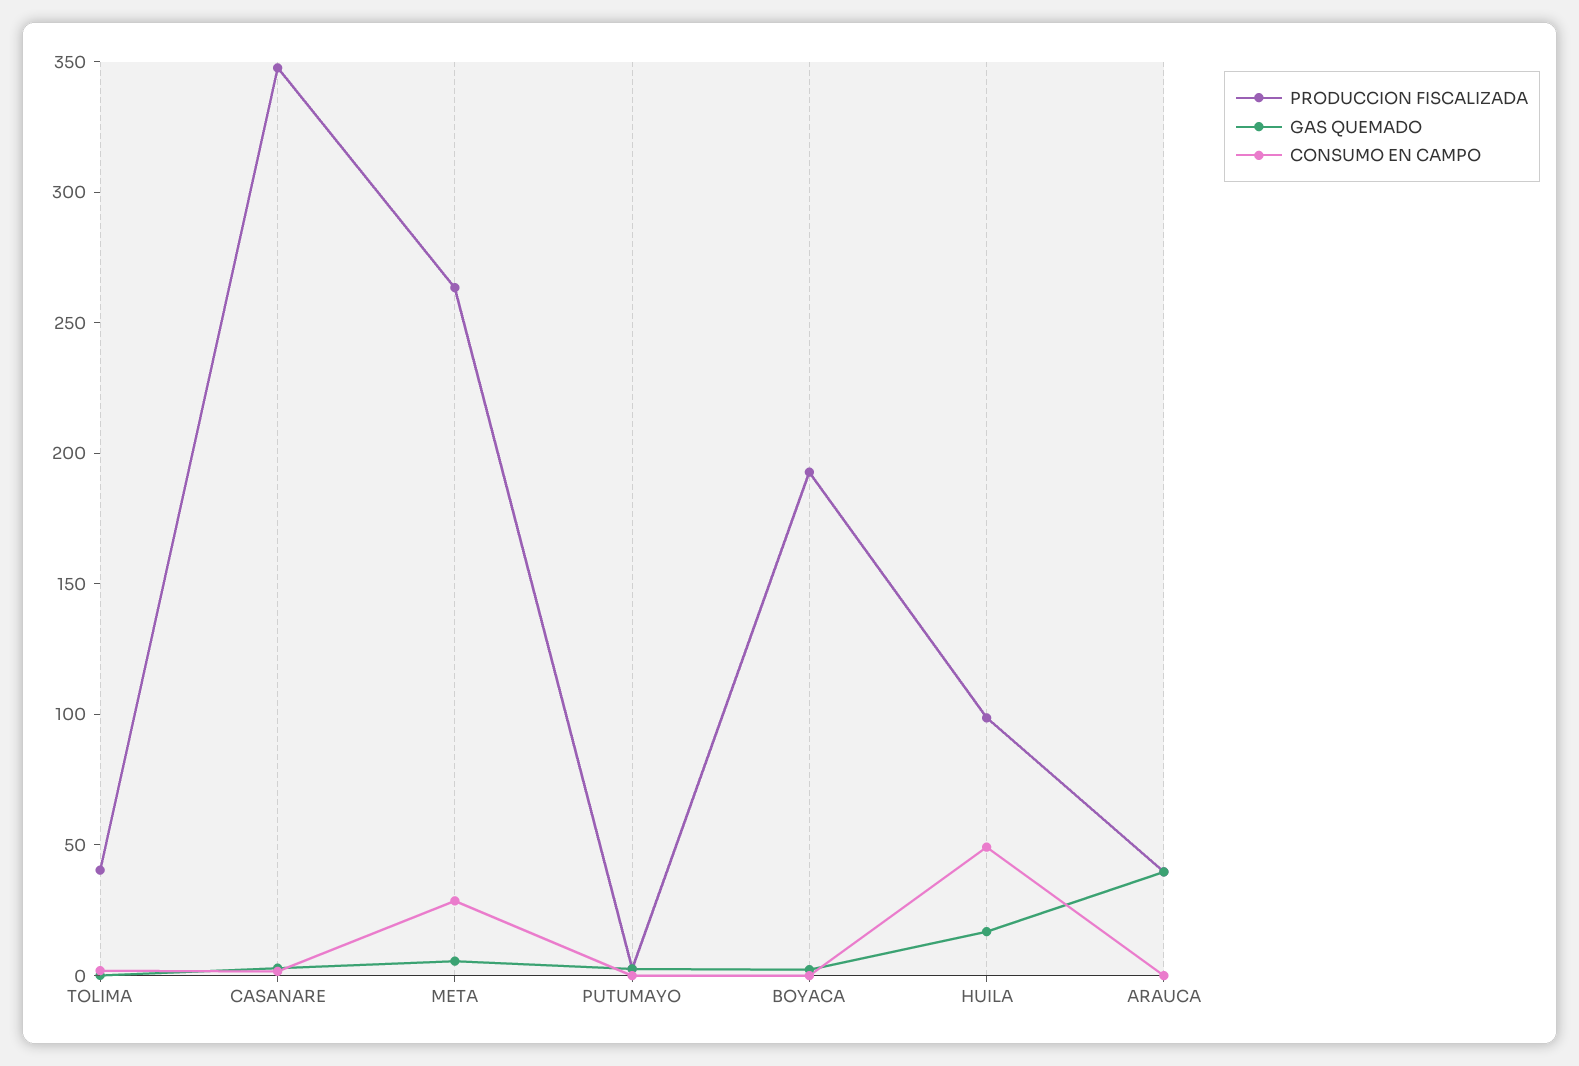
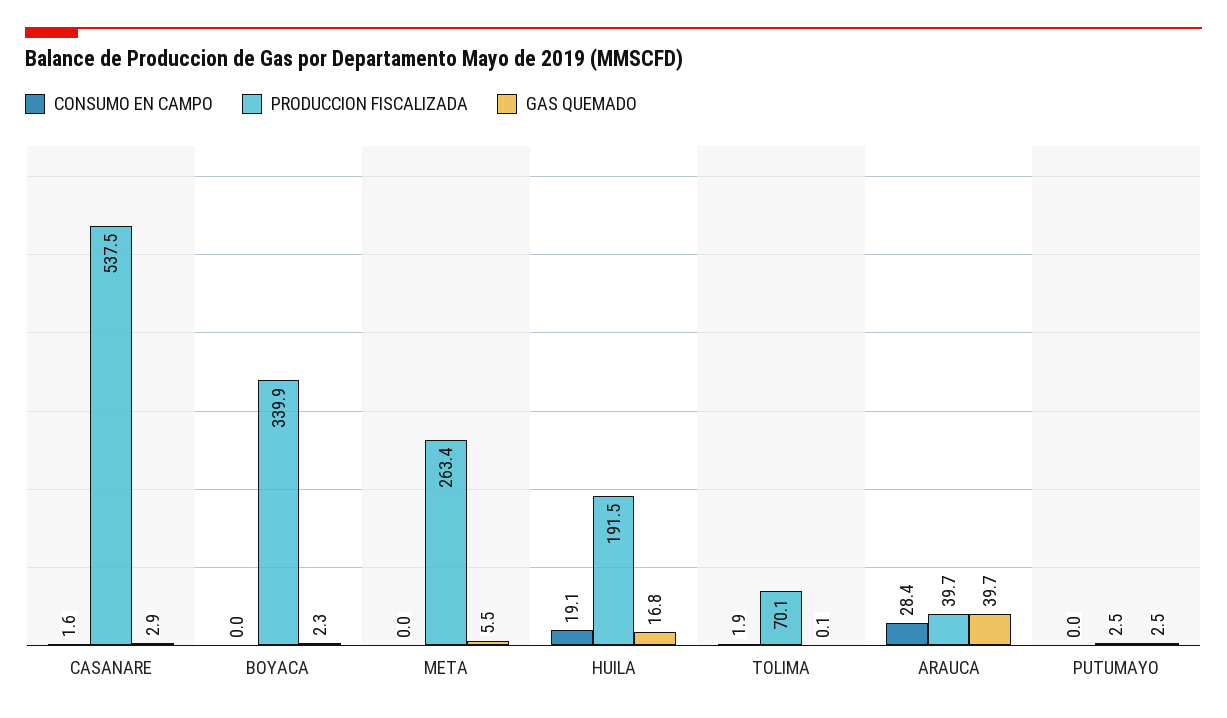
  {
    "PRODUCCION FISCALIZADA": {
-     "TOLIMA": 40,
+     "TOLIMA": 70.1,
-     "CASANARE": 350,
+     "CASANARE": 537.5,
      "META": 263.4,
      "PUTUMAYO": 2.5,
-     "BOYACA": 190,
+     "BOYACA": 339.9,
-     "HUILA": 100,
+     "HUILA": 191.5,
      "ARAUCA": 39.7
    },
    "GAS QUEMADO": {
      "TOLIMA": 0.1,
      "CASANARE": 2.9,
      "META": 5.5,
      "PUTUMAYO": 2.5,
      "BOYACA": 2.3,
      "HUILA": 16.8,
      "ARAUCA": 39.7
    },
    "CONSUMO EN CAMPO": {
      "TOLIMA": 1.9,
      "CASANARE": 1.6,
-     "META": 30,
+     "META": 0,
      "PUTUMAYO": 0,
      "BOYACA": 0,
-     "HUILA": 50,
+     "HUILA": 19.1,
-     "ARAUCA": 0
+     "ARAUCA": 28.4
    }
  }

